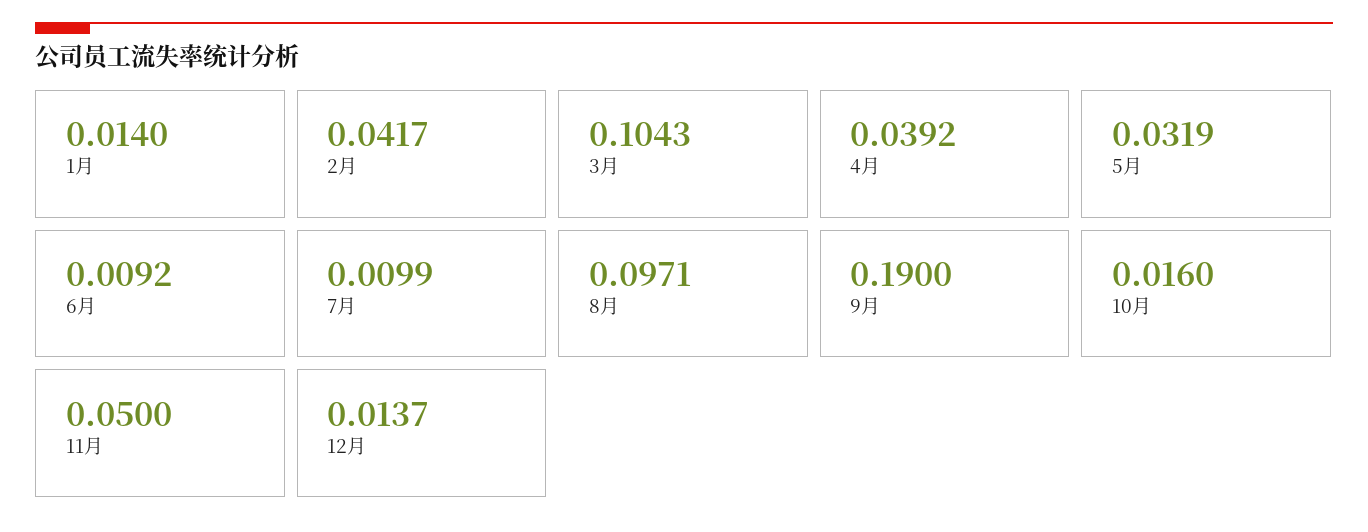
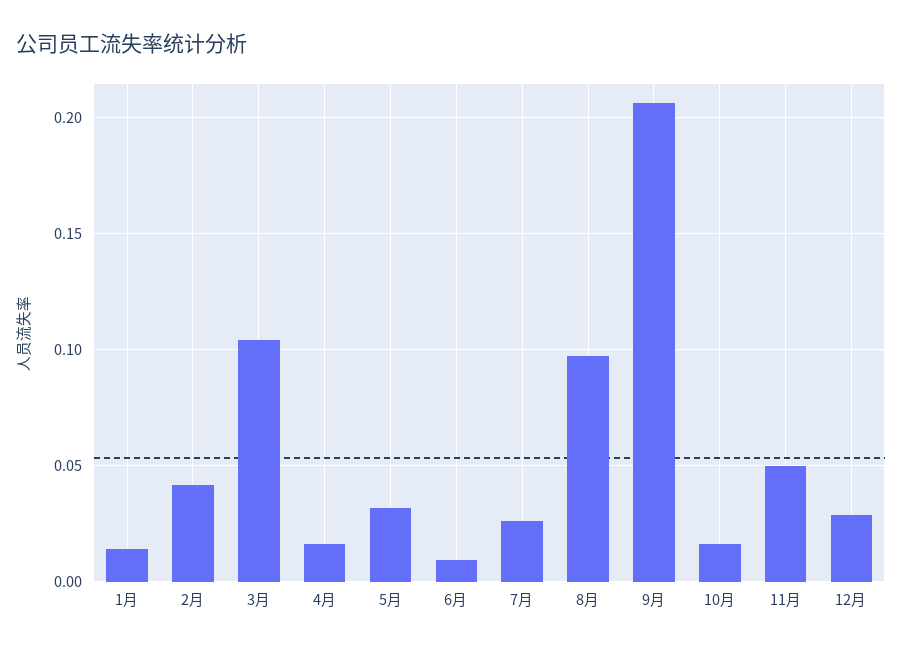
  {
    "1月": 0.014,
    "2月": 0.0417,
    "3月": 0.1043,
-   "4月": 0.0392,
+   "4月": 0.015,
    "5月": 0.0319,
    "6月": 0.0092,
-   "7月": 0.0099,
+   "7月": 0.025,
    "8月": 0.0971,
-   "9月": 0.19,
+   "9月": 0.205,
    "10月": 0.016,
    "11月": 0.05,
-   "12月": 0.0137
+   "12月": 0.03
  }

